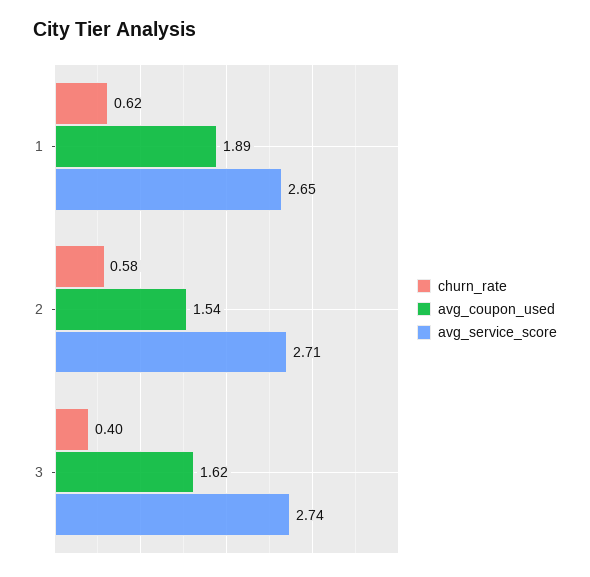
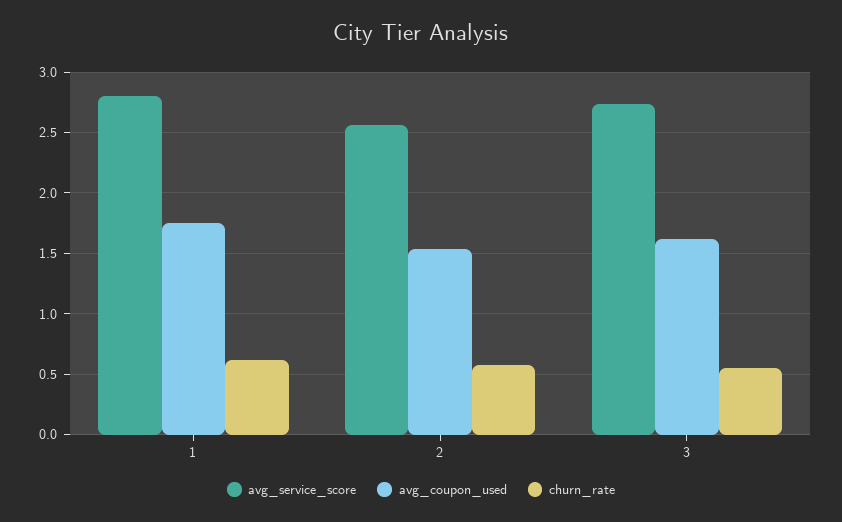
  {
    "churn_rate": {
      "1": 0.62,
      "2": 0.58,
-     "3": 0.4
+     "3": 0.55
    },
    "avg_coupon_used": {
-     "1": 1.89,
+     "1": 1.75,
      "2": 1.54,
      "3": 1.62
    },
    "avg_service_score": {
-     "1": 2.65,
+     "1": 2.8,
-     "2": 2.71,
+     "2": 2.55,
      "3": 2.74
    }
  }

